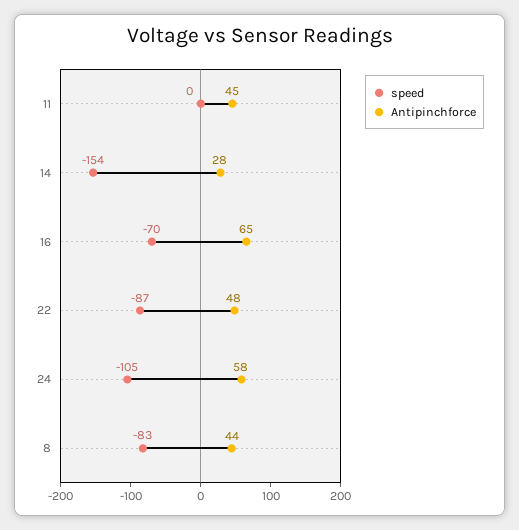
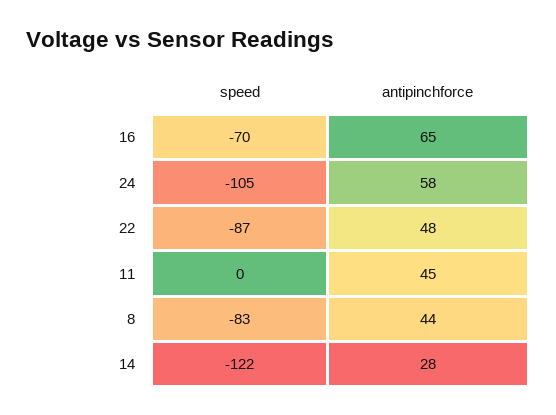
  {
    "speed": {
      "11": 0,
-     "14": -154,
+     "14": -122,
      "16": -70,
      "22": -87,
      "24": -105,
      "8": -83
    },
    "Antipinchforce": {
      "11": 45,
      "14": 28,
      "16": 65,
      "22": 48,
      "24": 58,
      "8": 44
    }
  }

